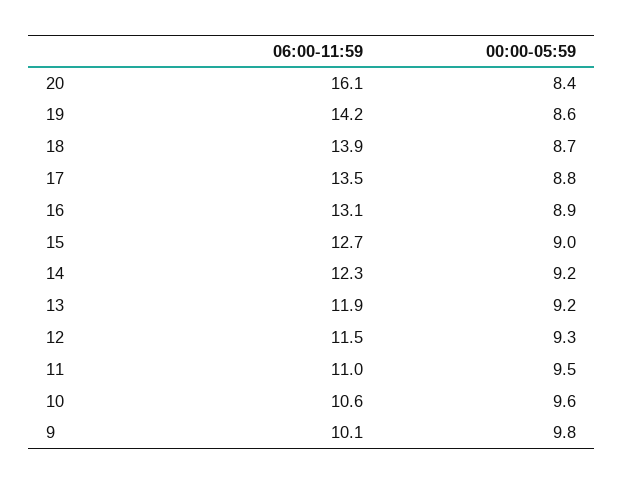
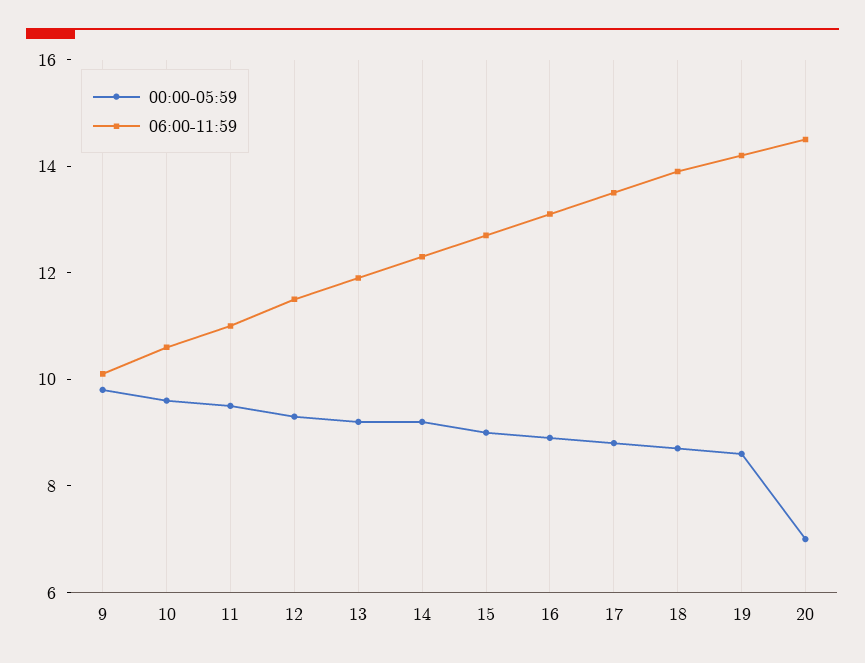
  {
    "06:00-11:59": {
-     "20": 16.1,
+     "20": 14.5,
      "19": 14.2,
      "18": 13.9,
      "17": 13.5,
      "16": 13.1,
      "15": 12.7,
      "14": 12.3,
      "13": 11.9,
      "12": 11.5,
      "11": 11,
      "10": 10.6,
      "9": 10.1
    },
    "00:00-05:59": {
-     "20": 8.4,
+     "20": 7,
      "19": 8.6,
      "18": 8.7,
      "17": 8.8,
      "16": 8.9,
      "15": 9,
      "14": 9.2,
      "13": 9.2,
      "12": 9.3,
      "11": 9.5,
      "10": 9.6,
      "9": 9.8
    }
  }

